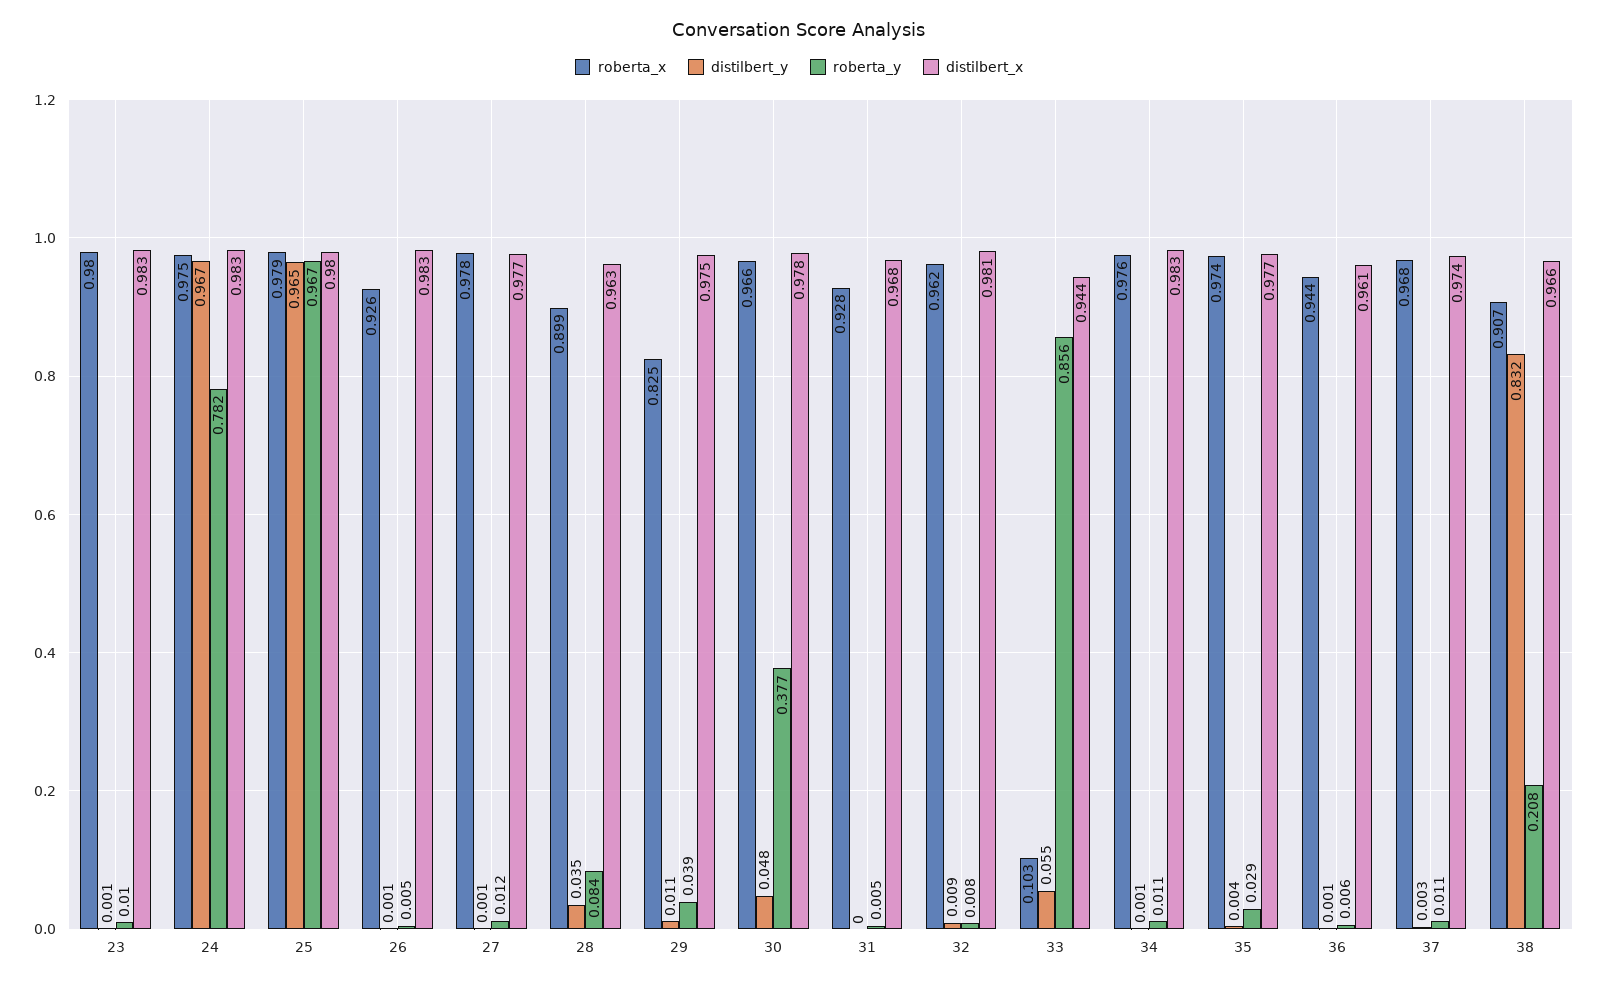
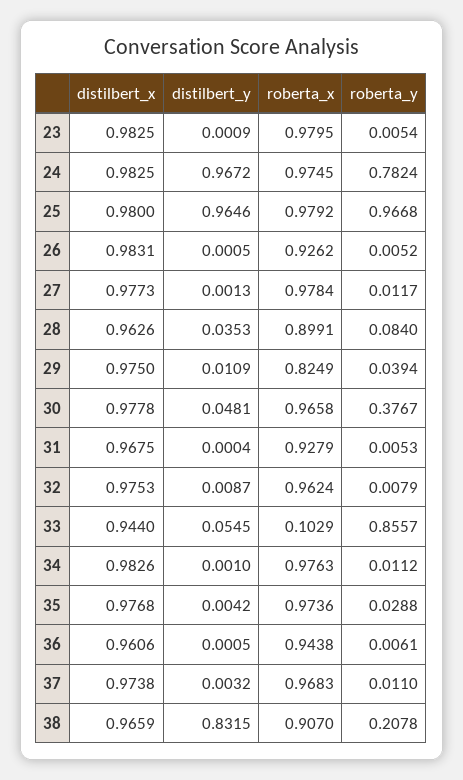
  {
    "roberta_x": {
      "23": 0.9795,
      "24": 0.9745,
      "25": 0.9792,
      "26": 0.9262,
      "27": 0.9784,
      "28": 0.8991,
      "29": 0.8249,
      "30": 0.9658,
      "31": 0.9279,
      "32": 0.9624,
      "33": 0.1029,
      "34": 0.9763,
      "35": 0.9736,
      "36": 0.9438,
      "37": 0.9683,
      "38": 0.907
    },
    "distilbert_y": {
      "23": 0.0009,
      "24": 0.9672,
      "25": 0.9646,
      "26": 0.0005,
      "27": 0.0013,
      "28": 0.0353,
      "29": 0.0109,
      "30": 0.0481,
      "31": 0.0004,
      "32": 0.0087,
      "33": 0.0545,
      "34": 0.001,
      "35": 0.0042,
      "36": 0.0005,
      "37": 0.0032,
      "38": 0.8315
    },
    "roberta_y": {
-     "23": 0.01,
+     "23": 0.0054,
      "24": 0.7824,
      "25": 0.9668,
      "26": 0.0052,
      "27": 0.0117,
      "28": 0.084,
      "29": 0.0394,
      "30": 0.3767,
      "31": 0.0053,
      "32": 0.0079,
      "33": 0.8557,
      "34": 0.0112,
      "35": 0.0288,
      "36": 0.0061,
      "37": 0.011,
      "38": 0.2078
    },
    "distilbert_x": {
      "23": 0.9825,
      "24": 0.9825,
      "25": 0.98,
      "26": 0.9831,
      "27": 0.9773,
      "28": 0.9626,
      "29": 0.975,
      "30": 0.9778,
      "31": 0.9675,
-     "32": 0.981,
+     "32": 0.9753,
      "33": 0.944,
      "34": 0.9826,
      "35": 0.9768,
      "36": 0.9606,
      "37": 0.9738,
      "38": 0.9659
    }
  }

